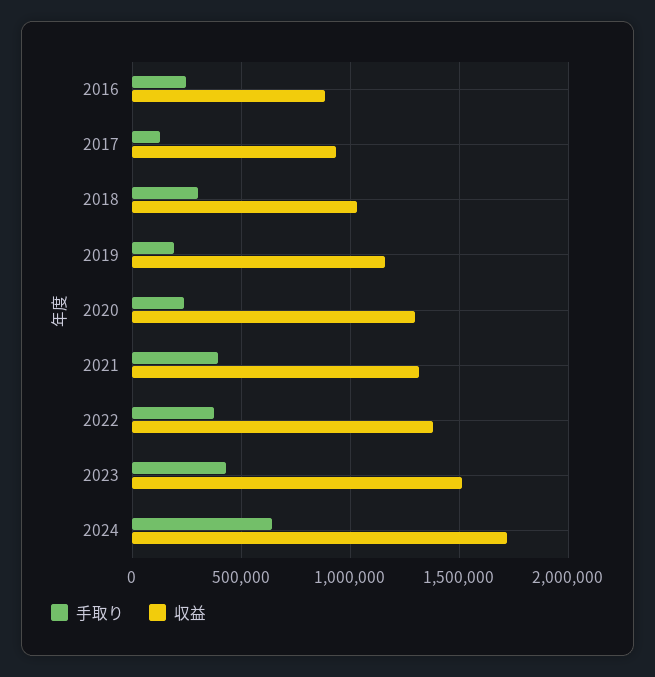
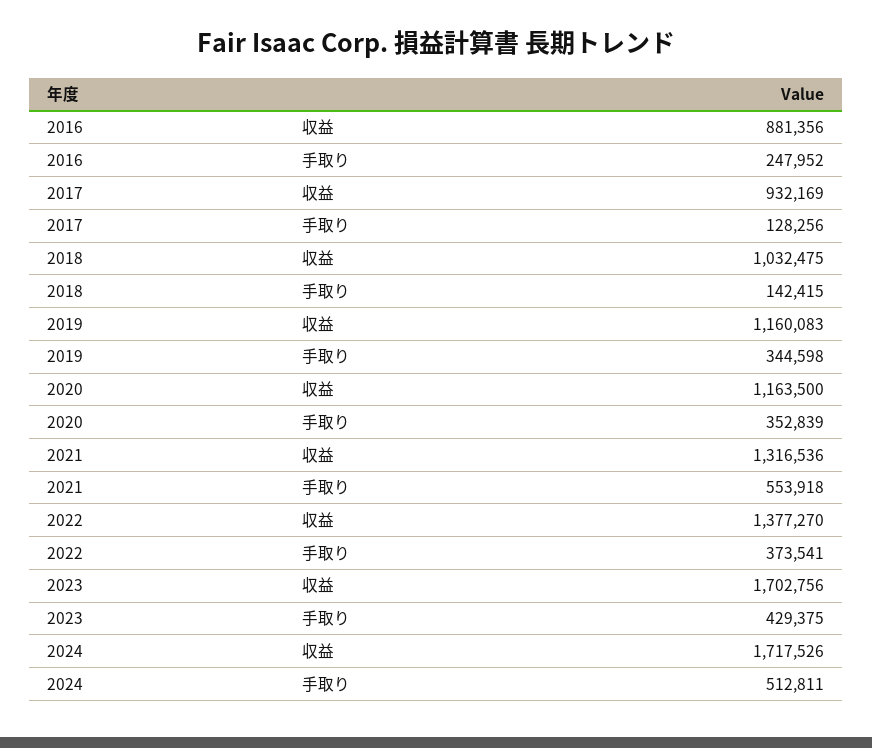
  {
    "手取り": {
      "2016": 247952,
      "2017": 128256,
-     "2018": 300000,
+     "2018": 142415,
-     "2019": 200000,
+     "2019": 344598,
-     "2020": 250000,
+     "2020": 352839,
-     "2021": 400000,
+     "2021": 553918,
      "2022": 373541,
      "2023": 429375,
-     "2024": 650000
+     "2024": 512811
    },
    "収益": {
      "2016": 881356,
      "2017": 932169,
      "2018": 1032475,
      "2019": 1160083,
-     "2020": 1300000,
+     "2020": 1163500,
      "2021": 1316536,
      "2022": 1377270,
-     "2023": 1500000,
+     "2023": 1702756,
      "2024": 1717526
    }
  }

